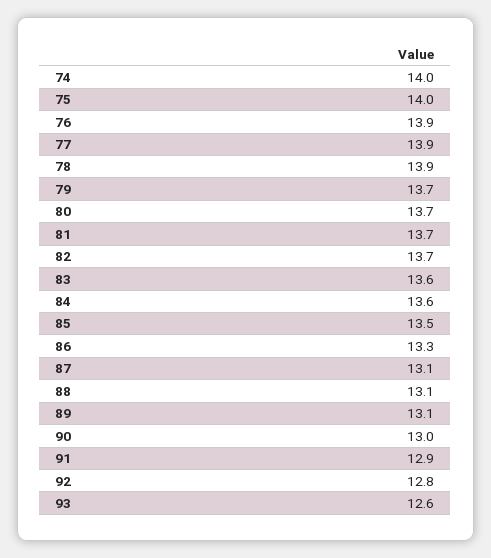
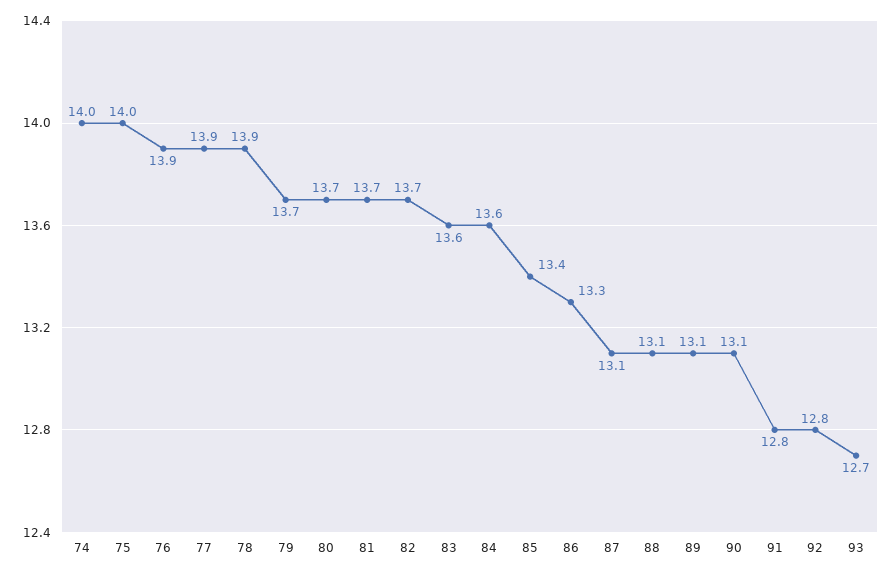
  {
    "74": 14,
    "75": 14,
    "76": 13.9,
    "77": 13.9,
    "78": 13.9,
    "79": 13.7,
    "80": 13.7,
    "81": 13.7,
    "82": 13.7,
    "83": 13.6,
    "84": 13.6,
-   "85": 13.5,
+   "85": 13.4,
    "86": 13.3,
    "87": 13.1,
    "88": 13.1,
    "89": 13.1,
-   "90": 13,
+   "90": 13.1,
-   "91": 12.9,
+   "91": 12.8,
    "92": 12.8,
-   "93": 12.6
+   "93": 12.7
  }

